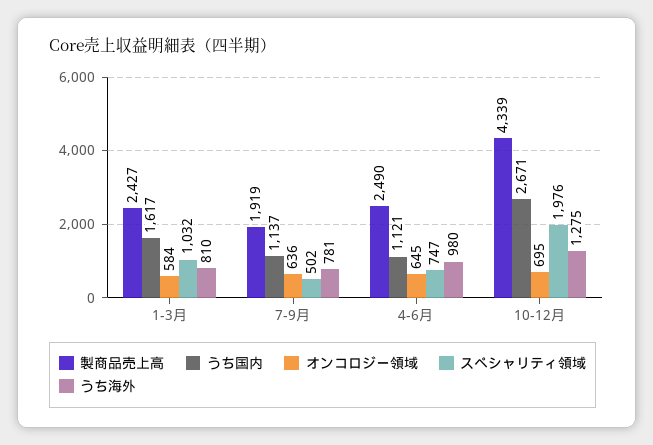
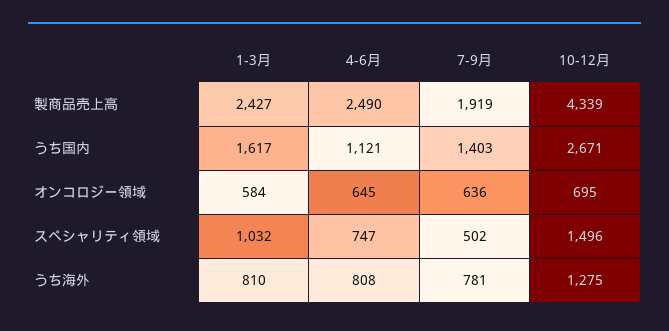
  {
    "製商品売上高": {
      "1-3月": 2427,
      "7-9月": 1919,
      "4-6月": 2490,
      "10-12月": 4339
    },
    "うち国内": {
      "1-3月": 1617,
-     "7-9月": 1137,
+     "7-9月": 1403,
      "4-6月": 1121,
      "10-12月": 2671
    },
    "オンコロジー領域": {
      "1-3月": 584,
      "7-9月": 636,
      "4-6月": 645,
      "10-12月": 695
    },
    "スペシャリティ領域": {
      "1-3月": 1032,
      "7-9月": 502,
      "4-6月": 747,
-     "10-12月": 1976
+     "10-12月": 1496
    },
    "うち海外": {
      "1-3月": 810,
      "7-9月": 781,
-     "4-6月": 980,
+     "4-6月": 808,
      "10-12月": 1275
    }
  }

